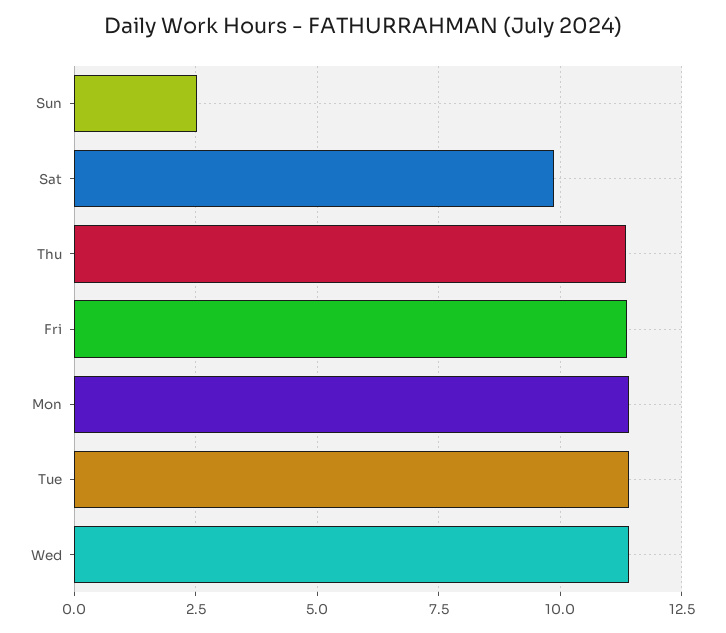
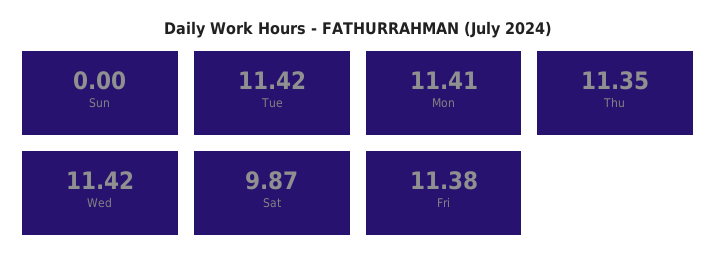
  {
-   "Sun": 2.5,
+   "Sun": 0,
    "Sat": 9.87,
    "Thu": 11.35,
    "Fri": 11.38,
    "Mon": 11.41,
    "Tue": 11.42,
    "Wed": 11.42
  }

